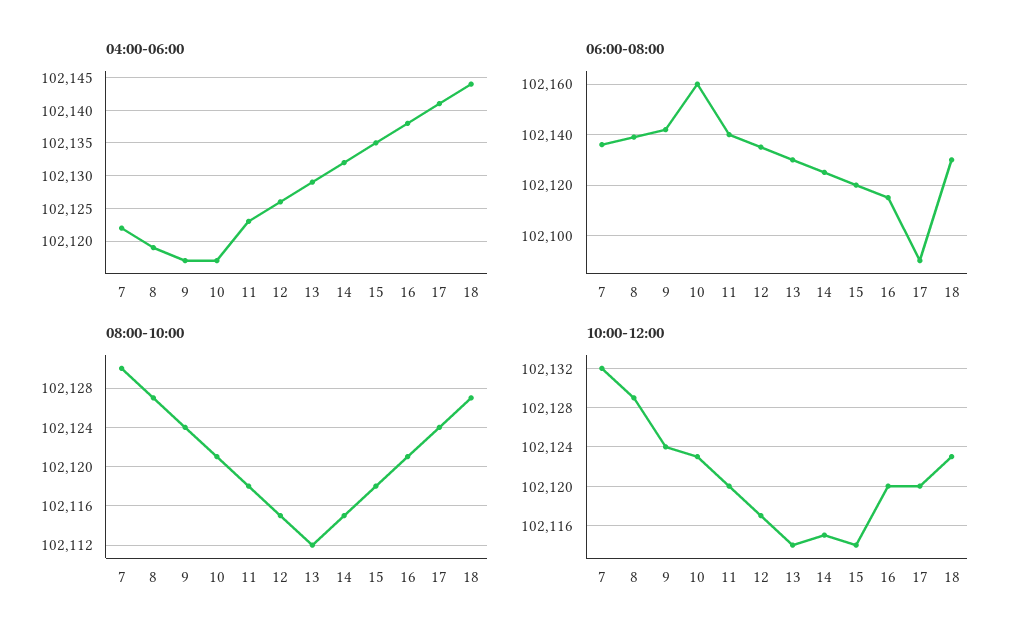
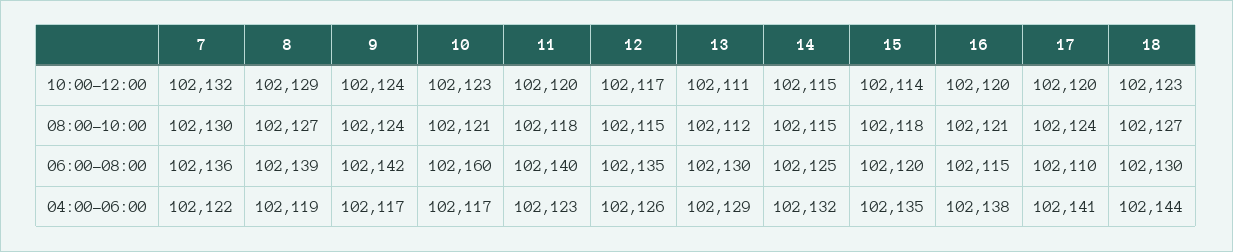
  {
    "04:00-06:00": {
      "7": 102122,
      "8": 102119,
      "9": 102117,
      "10": 102117,
      "11": 102123,
      "12": 102126,
      "13": 102129,
      "14": 102132,
      "15": 102135,
      "16": 102138,
      "17": 102141,
      "18": 102144
    },
    "06:00-08:00": {
      "7": 102136,
      "8": 102139,
      "9": 102142,
      "10": 102160,
      "11": 102140,
      "12": 102135,
      "13": 102130,
      "14": 102125,
      "15": 102120,
      "16": 102115,
-     "17": 102090,
+     "17": 102110,
      "18": 102130
    },
    "08:00-10:00": {
      "7": 102130,
      "8": 102127,
      "9": 102124,
      "10": 102121,
      "11": 102118,
      "12": 102115,
      "13": 102112,
      "14": 102115,
      "15": 102118,
      "16": 102121,
      "17": 102124,
      "18": 102127
    },
    "10:00-12:00": {
      "7": 102132,
      "8": 102129,
      "9": 102124,
      "10": 102123,
      "11": 102120,
      "12": 102117,
-     "13": 102114,
+     "13": 102111,
      "14": 102115,
      "15": 102114,
      "16": 102120,
      "17": 102120,
      "18": 102123
    }
  }

